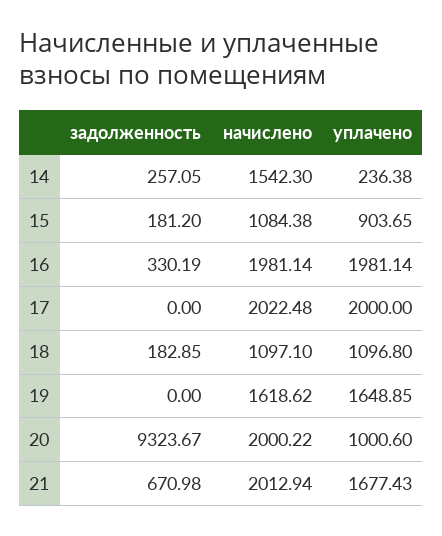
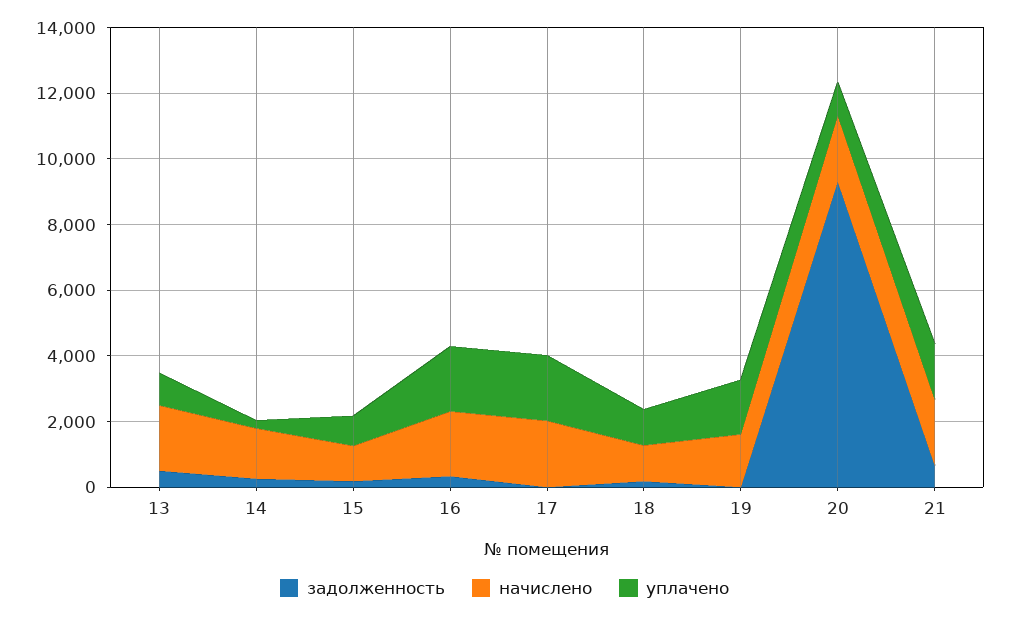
  {
    "задолженность": {
      "14": 257.05,
      "15": 181.2,
      "16": 330.19,
      "17": 0,
      "18": 182.85,
      "19": 0,
      "20": 9323.67,
-     "21": 670.98
+     "21": 670.98,
+     "13": 500
    },
    "начислено": {
      "14": 1542.3,
      "15": 1084.38,
      "16": 1981.14,
      "17": 2022.48,
      "18": 1097.1,
      "19": 1618.62,
      "20": 2000.22,
-     "21": 2012.94
+     "21": 2012.94,
+     "13": 2000
    },
    "уплачено": {
      "14": 236.38,
      "15": 903.65,
      "16": 1981.14,
      "17": 2000,
      "18": 1096.8,
      "19": 1648.85,
      "20": 1000.6,
-     "21": 1677.43
+     "21": 1677.43,
+     "13": 1000
    }
  }

